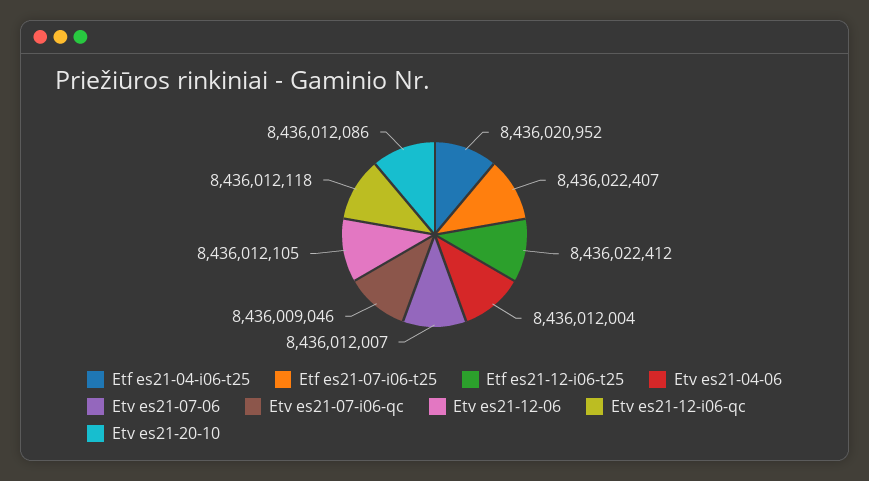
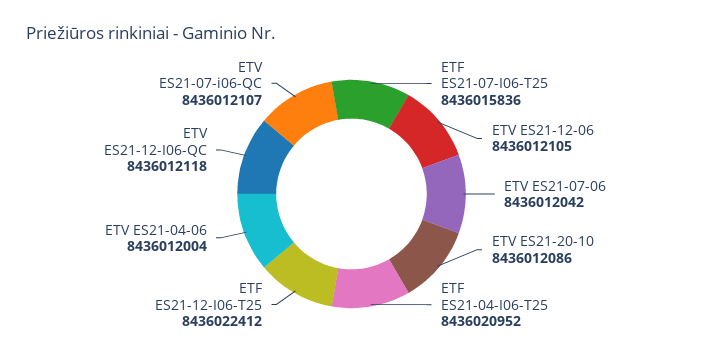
  {
    "Etf es21-04-i06-t25": 8436020952,
-   "Etf es21-07-i06-t25": 8436022407,
+   "Etf es21-07-i06-t25": 8436015836,
    "Etf es21-12-i06-t25": 8436022412,
    "Etv es21-04-06": 8436012004,
-   "Etv es21-07-06": 8436012007,
+   "Etv es21-07-06": 8436012042,
-   "Etv es21-07-i06-qc": 8436009046,
+   "Etv es21-07-i06-qc": 8436012107,
    "Etv es21-12-06": 8436012105,
    "Etv es21-12-i06-qc": 8436012118,
    "Etv es21-20-10": 8436012086
  }

